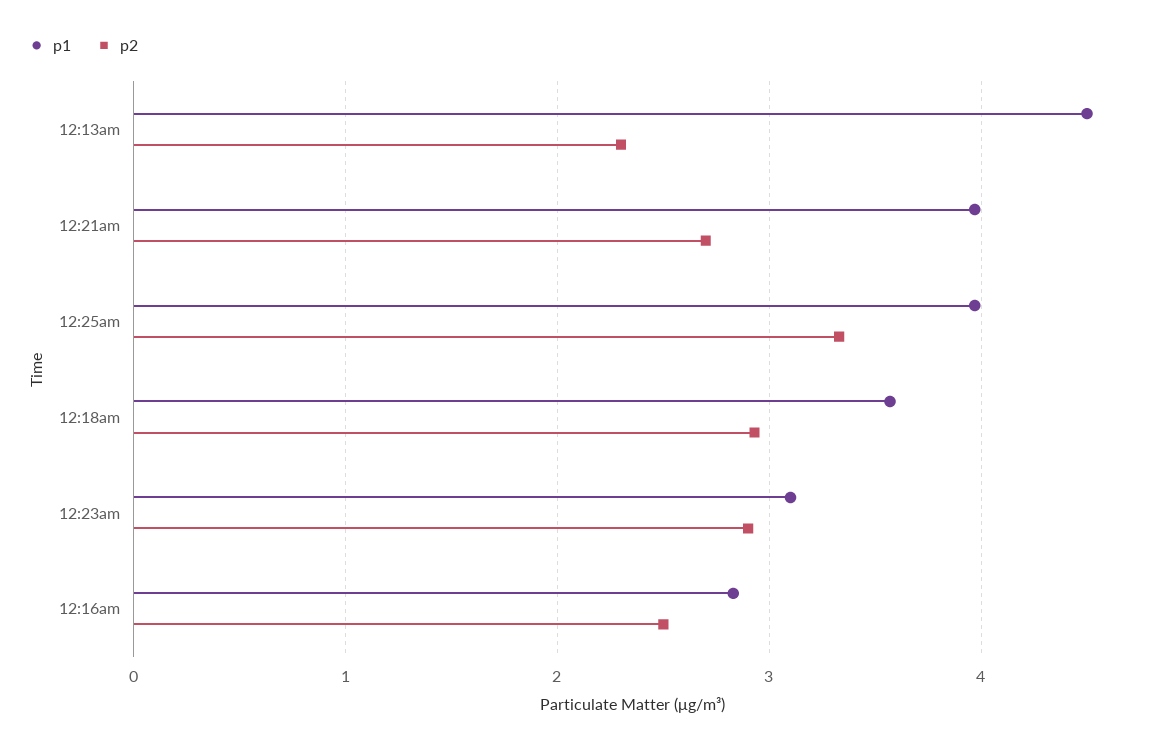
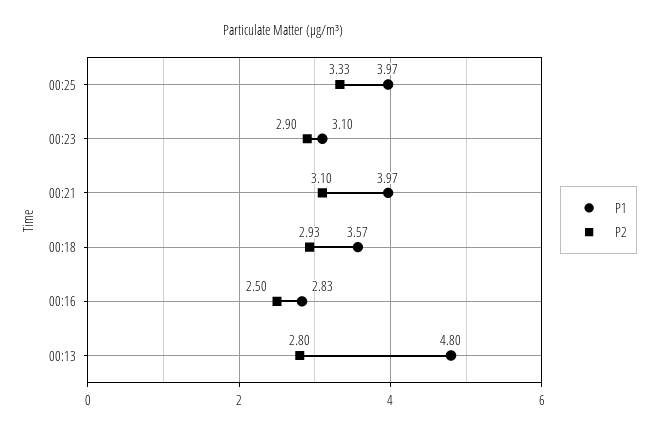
  {
    "p1": {
-     "12:13am": 4.5,
+     "12:13am": 4.8,
      "12:21am": 3.97,
      "12:25am": 3.97,
      "12:18am": 3.57,
      "12:23am": 3.1,
      "12:16am": 2.83
    },
    "p2": {
-     "12:13am": 2.3,
+     "12:13am": 2.8,
-     "12:21am": 2.7,
+     "12:21am": 3.1,
      "12:25am": 3.33,
      "12:18am": 2.93,
      "12:23am": 2.9,
      "12:16am": 2.5
    }
  }

